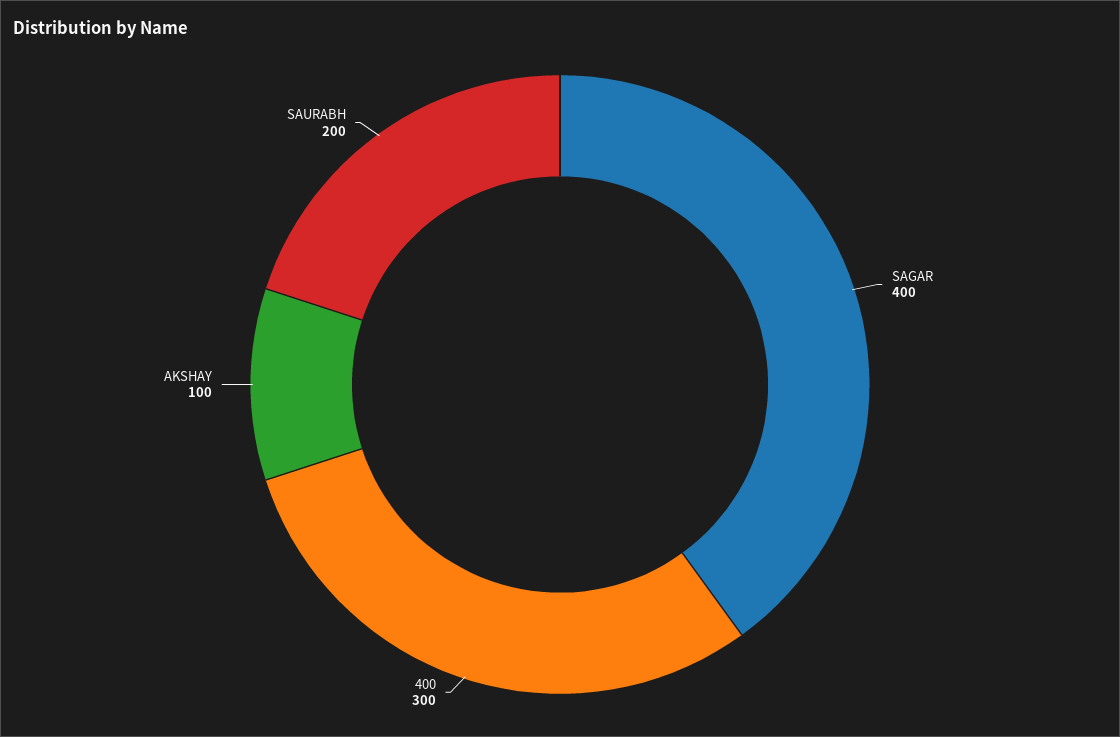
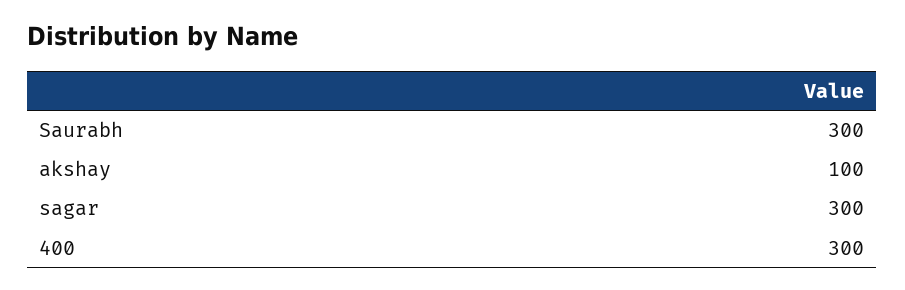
  {
-   "SAGAR": 400,
+   "SAGAR": 300,
    "400": 300,
    "AKSHAY": 100,
-   "SAURABH": 200
+   "SAURABH": 300
  }

